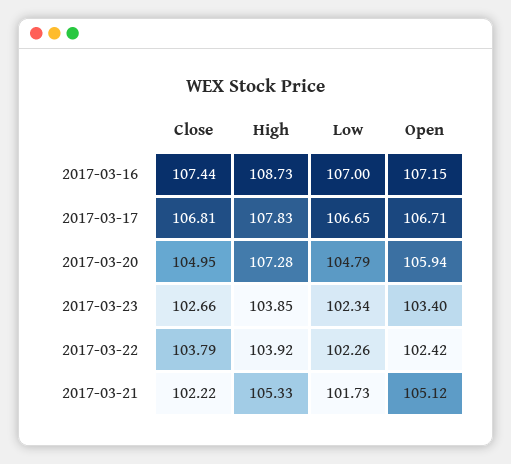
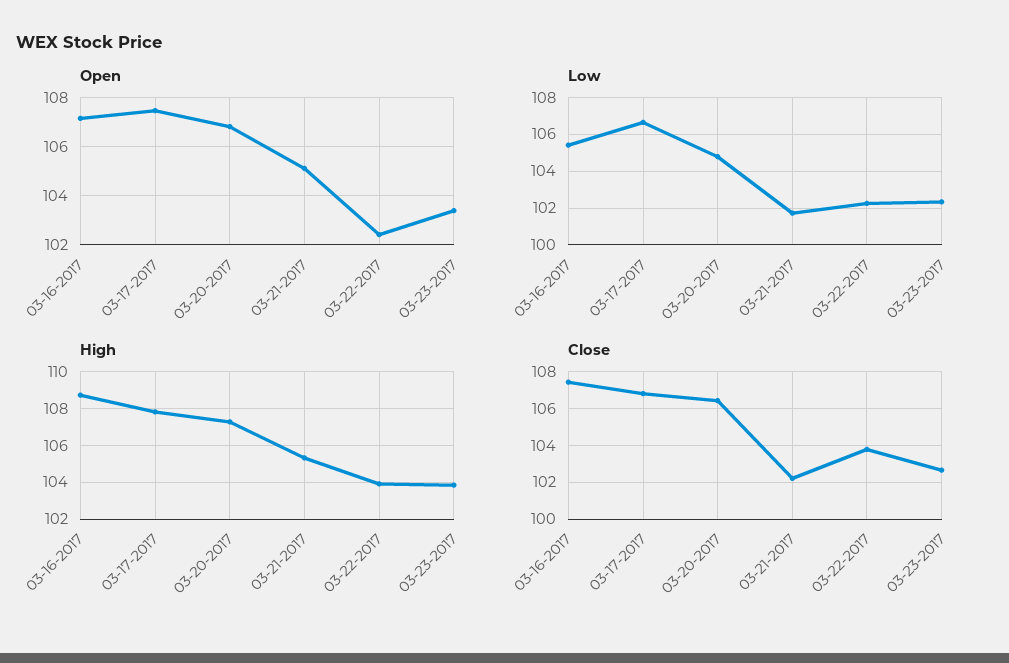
  {
    "Close": {
      "2017-03-16": 107.44,
      "2017-03-17": 106.81,
-     "2017-03-20": 104.95,
+     "2017-03-20": 106.5,
      "2017-03-23": 102.66,
      "2017-03-22": 103.79,
      "2017-03-21": 102.22
    },
    "High": {
      "2017-03-16": 108.73,
      "2017-03-17": 107.83,
      "2017-03-20": 107.28,
      "2017-03-23": 103.85,
      "2017-03-22": 103.92,
      "2017-03-21": 105.33
    },
    "Low": {
-     "2017-03-16": 107,
+     "2017-03-16": 105.5,
      "2017-03-17": 106.65,
      "2017-03-20": 104.79,
      "2017-03-23": 102.34,
      "2017-03-22": 102.26,
      "2017-03-21": 101.73
    },
    "Open": {
      "2017-03-16": 107.15,
-     "2017-03-17": 106.71,
+     "2017-03-17": 107.5,
-     "2017-03-20": 105.94,
+     "2017-03-20": 106.75,
      "2017-03-23": 103.4,
      "2017-03-22": 102.42,
      "2017-03-21": 105.12
    }
  }

